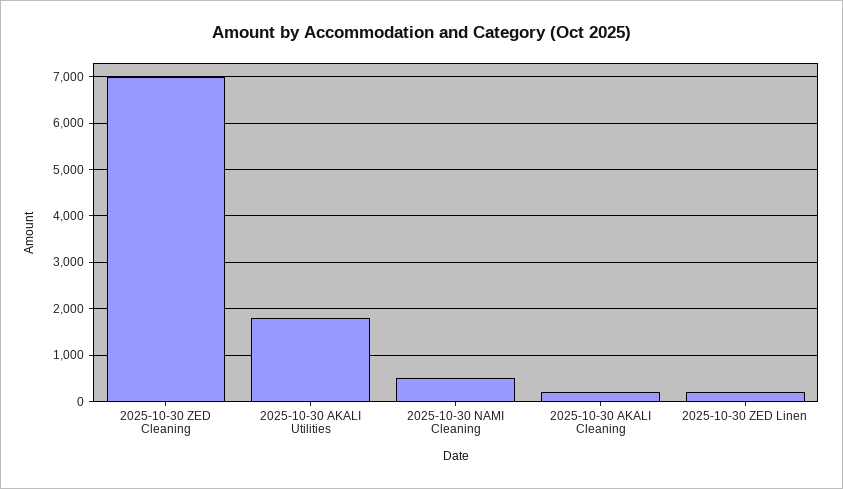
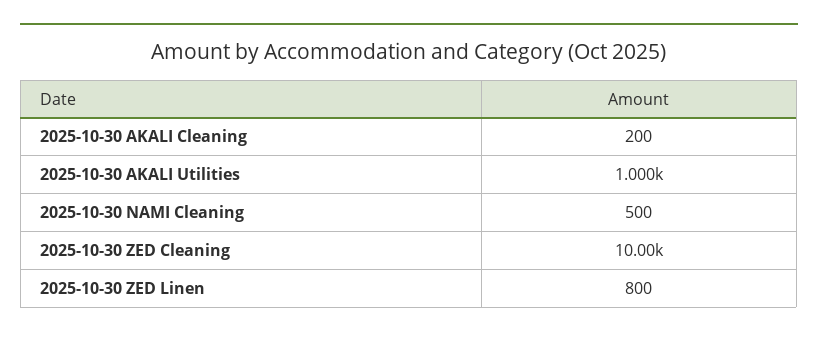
  {
-   "2025-10-30 ZED Cleaning": 7000,
+   "2025-10-30 ZED Cleaning": 10000,
-   "2025-10-30 AKALI Utilities": 1800,
+   "2025-10-30 AKALI Utilities": 1000,
    "2025-10-30 NAMI Cleaning": 500,
    "2025-10-30 AKALI Cleaning": 200,
-   "2025-10-30 ZED Linen": 200
+   "2025-10-30 ZED Linen": 800
  }

